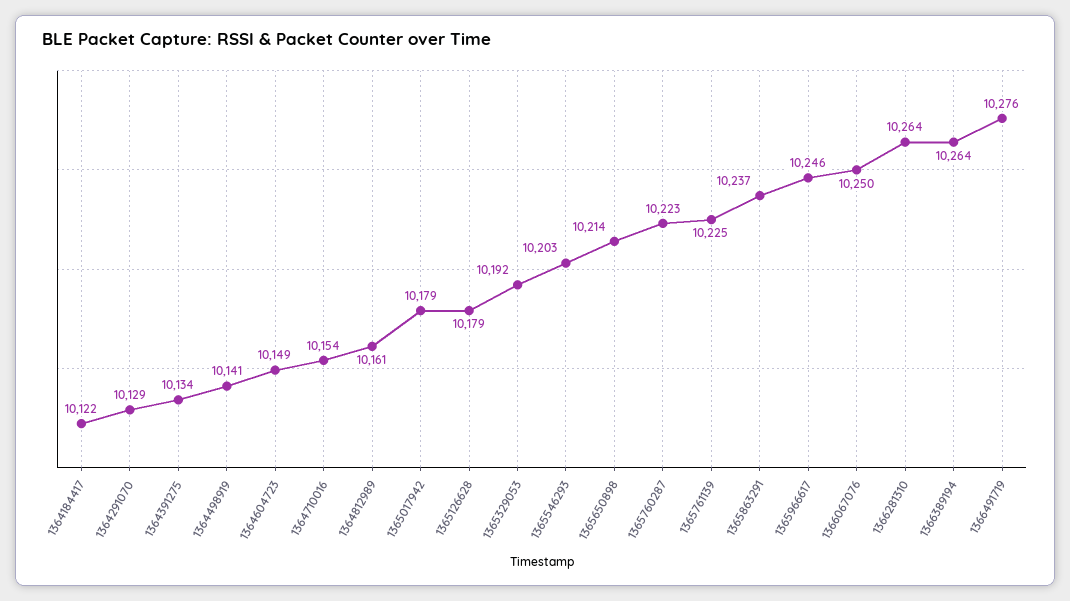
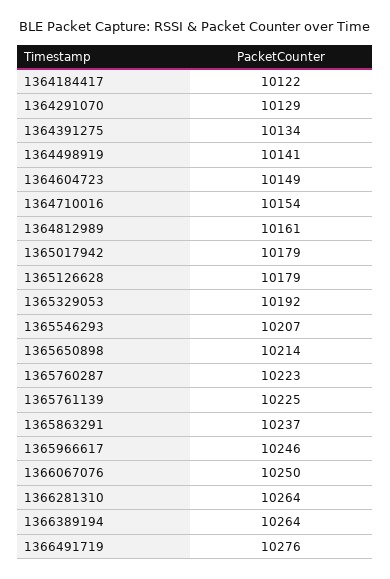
  {
    "1364184417": 10122,
    "1364291070": 10129,
    "1364391275": 10134,
    "1364498919": 10141,
    "1364604723": 10149,
    "1364710016": 10154,
    "1364812989": 10161,
    "1365017942": 10179,
    "1365126628": 10179,
    "1365329053": 10192,
-   "1365546293": 10203,
+   "1365546293": 10207,
    "1365650898": 10214,
    "1365760287": 10223,
    "1365761139": 10225,
    "1365863291": 10237,
    "1365966617": 10246,
    "1366067076": 10250,
    "1366281310": 10264,
    "1366389194": 10264,
    "1366491719": 10276
  }

